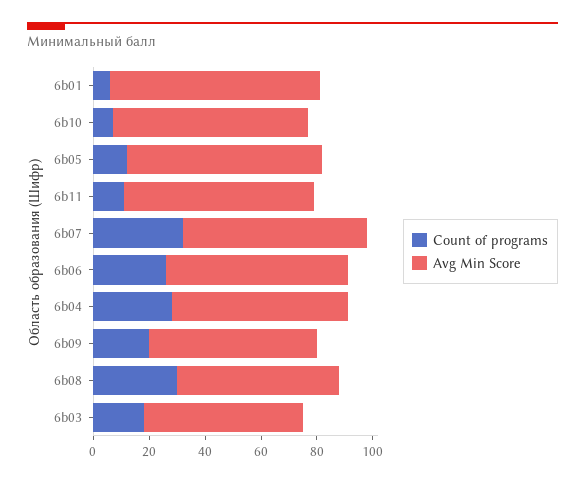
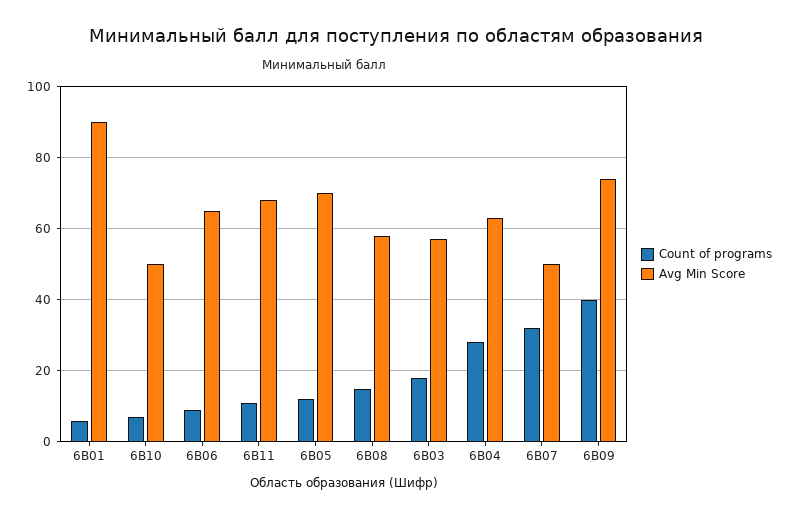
  {
    "Count of programs": {
      "6b01": 5,
      "6b10": 5,
      "6b05": 10,
      "6b11": 10,
      "6b07": 30,
-     "6b06": 25,
+     "6b06": 10,
      "6b04": 30,
-     "6b09": 20,
+     "6b09": 40,
-     "6b08": 30,
+     "6b08": 15,
      "6b03": 20
    },
    "Avg Min Score": {
-     "6b01": 75,
+     "6b01": 90,
-     "6b10": 70,
+     "6b10": 50,
      "6b05": 70,
      "6b11": 70,
-     "6b07": 65,
+     "6b07": 50,
      "6b06": 65,
      "6b04": 65,
-     "6b09": 60,
+     "6b09": 75,
      "6b08": 60,
      "6b03": 55
    }
  }

